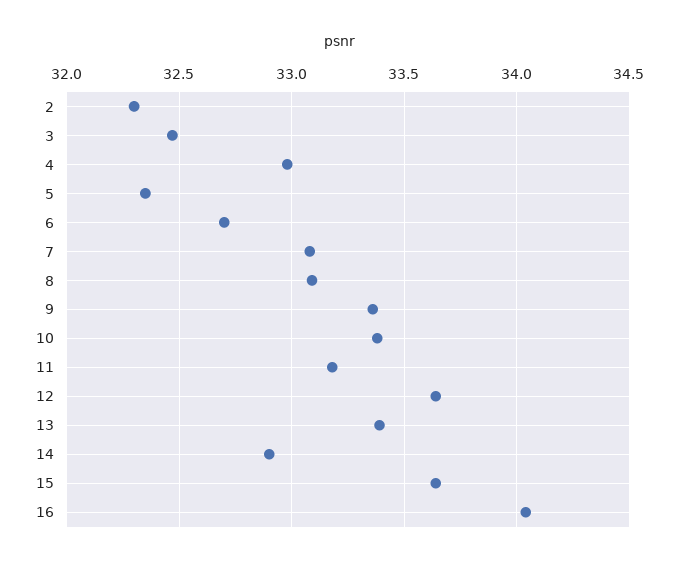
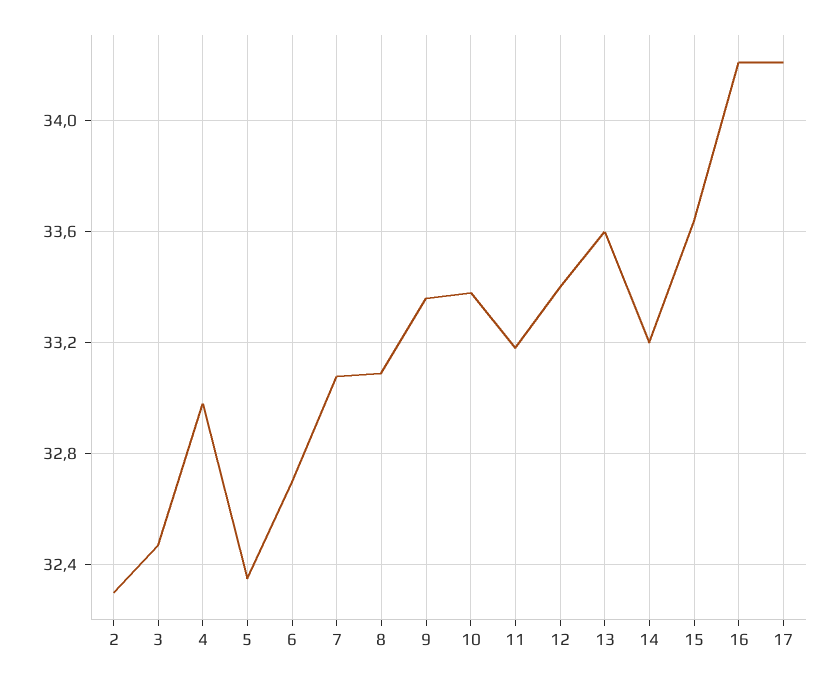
  {
    "2": 32.3,
    "3": 32.45,
    "4": 33,
    "5": 32.35,
    "6": 32.7,
    "7": 33.1,
    "8": 33.1,
    "9": 33.35,
    "10": 33.4,
    "11": 33.2,
-   "12": 33.65,
+   "12": 33.4,
-   "13": 33.4,
+   "13": 33.6,
-   "14": 32.9,
+   "14": 33.2,
    "15": 33.65,
-   "16": 34.05
+   "16": 34.2,
+   "17": 34.2
  }

